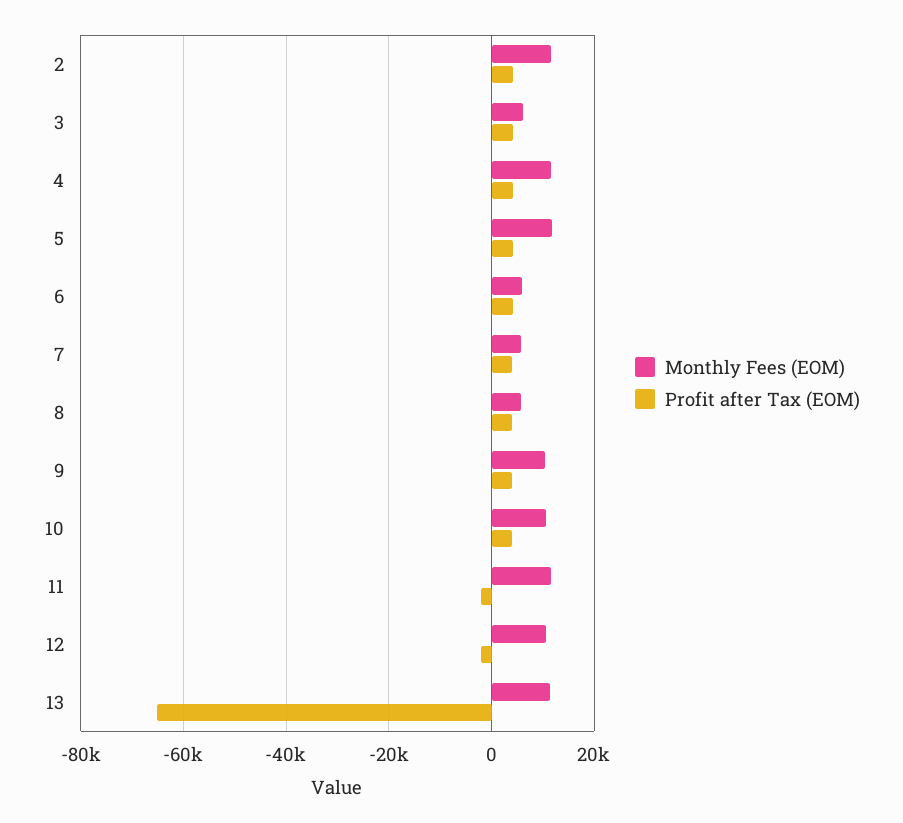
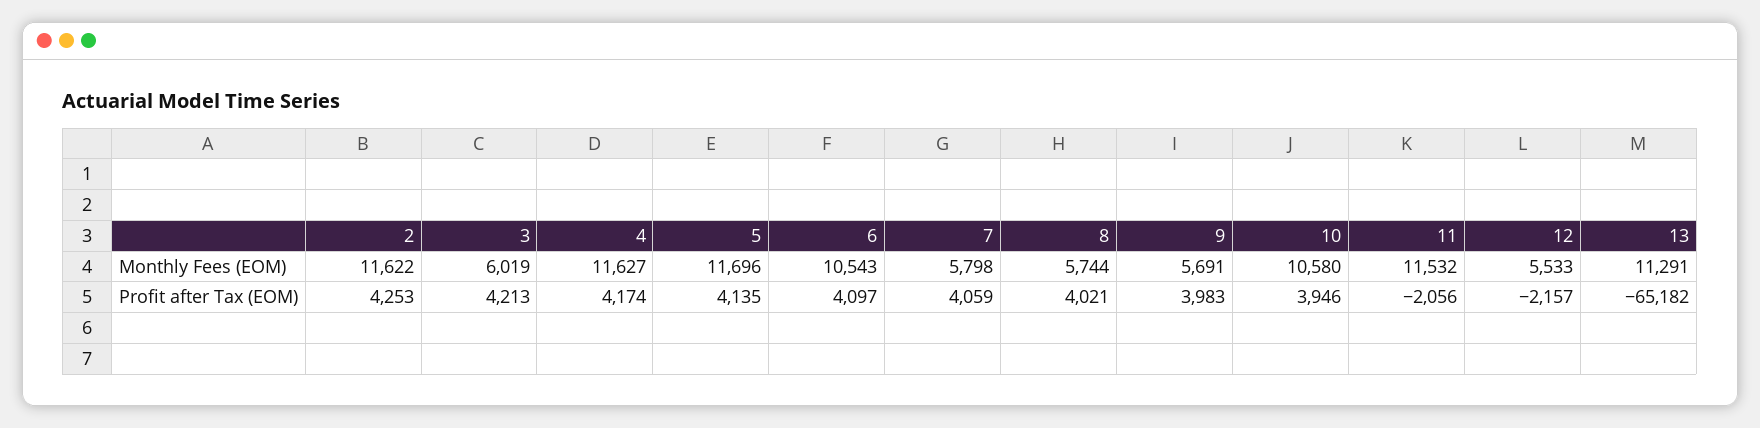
  {
    "Monthly Fees (EOM)": {
      "2": 11622,
      "3": 6019,
      "4": 11627,
      "5": 11696,
-     "6": 6000,
+     "6": 10543,
      "7": 5798,
      "8": 5744,
-     "9": 10000,
+     "9": 5691,
      "10": 10580,
      "11": 11532,
-     "12": 10000,
+     "12": 5533,
      "13": 11291
    },
    "Profit after Tax (EOM)": {
      "2": 4253,
      "3": 4213,
      "4": 4174,
      "5": 4135,
      "6": 4097,
      "7": 4059,
      "8": 4021,
      "9": 3983,
      "10": 3946,
      "11": -2056,
      "12": -2157,
      "13": -65182
    }
  }

